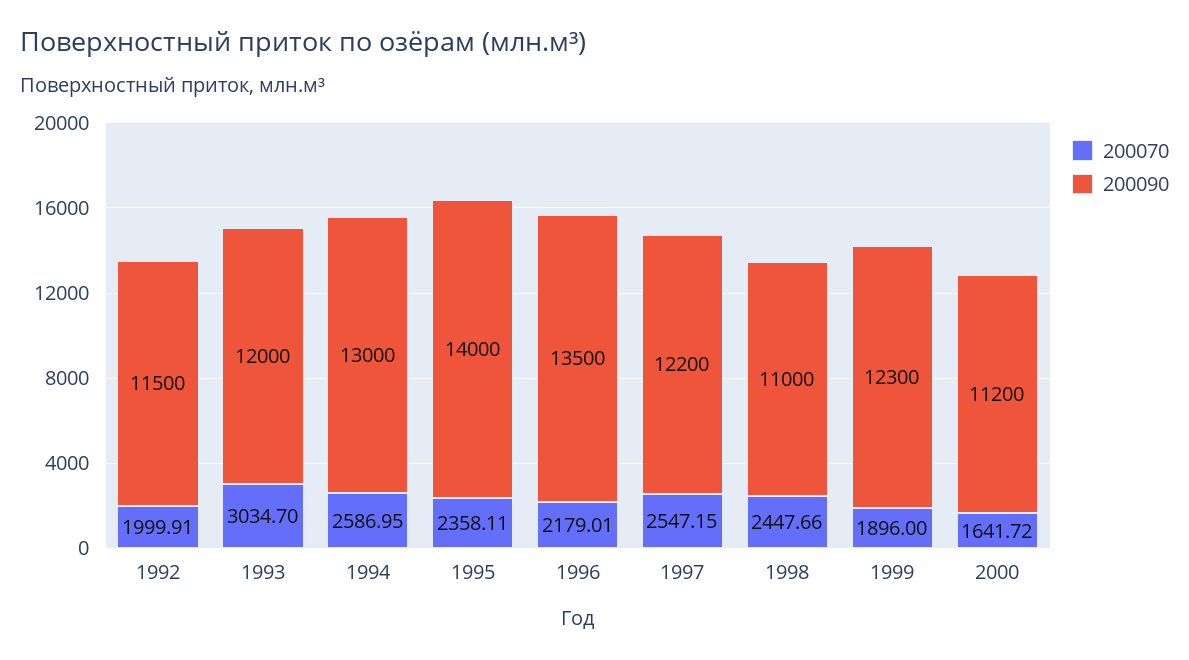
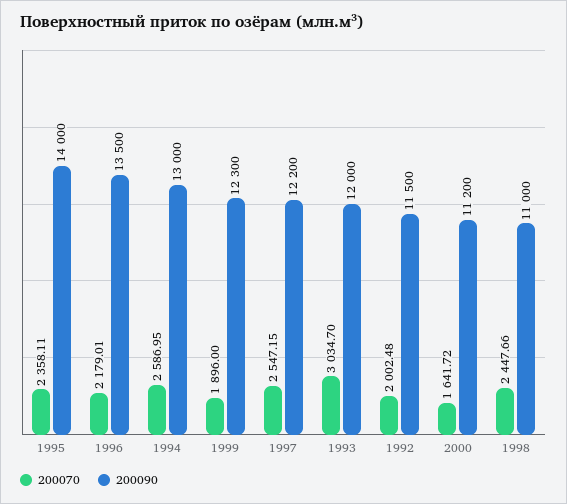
  {
    "200070": {
-     "1992": 1999.91,
+     "1992": 2002.48,
      "1993": 3034.7,
      "1994": 2586.95,
      "1995": 2358.11,
      "1996": 2179.01,
      "1997": 2547.15,
      "1998": 2447.66,
      "1999": 1896,
      "2000": 1641.72
    },
    "200090": {
      "1992": 11500,
      "1993": 12000,
      "1994": 13000,
      "1995": 14000,
      "1996": 13500,
      "1997": 12200,
      "1998": 11000,
      "1999": 12300,
      "2000": 11200
    }
  }

